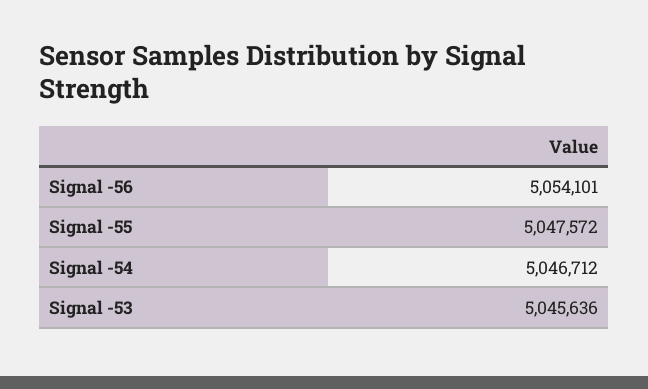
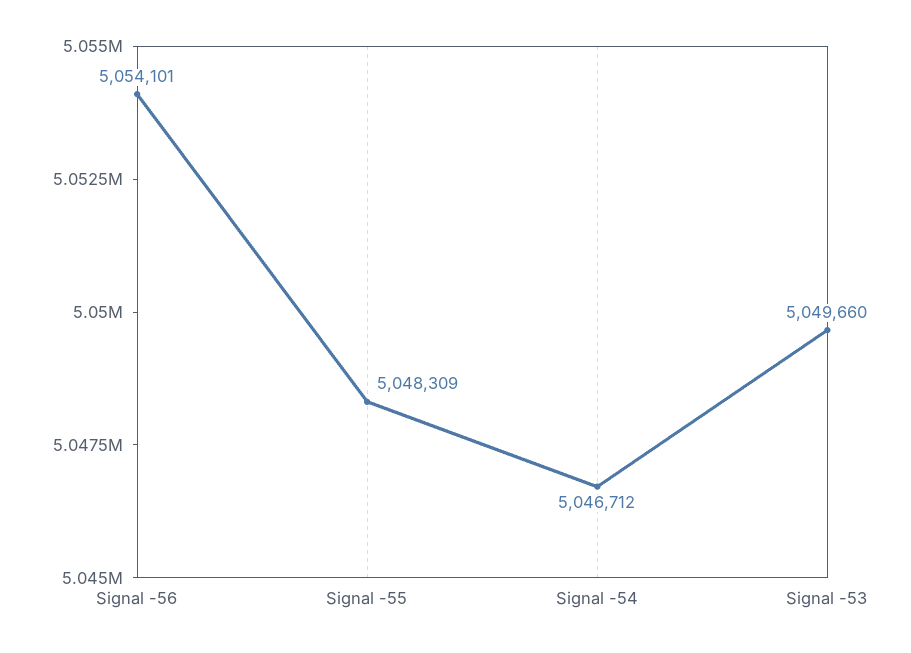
  {
    "Signal -56": 5054101,
-   "Signal -55": 5047572,
+   "Signal -55": 5048309,
    "Signal -54": 5046712,
-   "Signal -53": 5045636
+   "Signal -53": 5049660
  }

